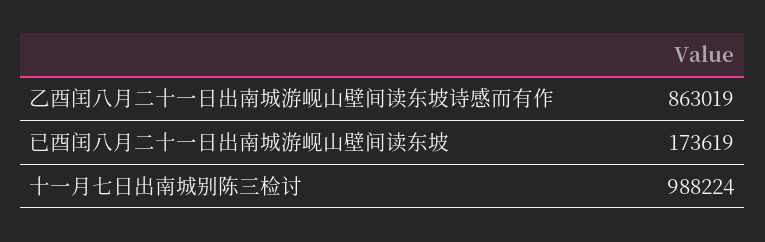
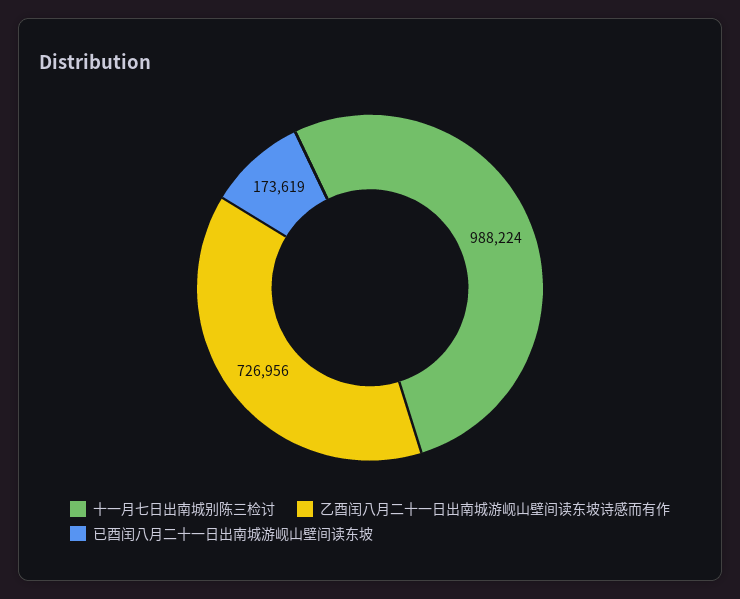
  {
-   "乙酉闰八月二十一日出南城游岘山壁间读东坡诗感而有作": 863019,
+   "乙酉闰八月二十一日出南城游岘山壁间读东坡诗感而有作": 726956,
    "已酉闰八月二十一日出南城游岘山壁间读东坡": 173619,
    "十一月七日出南城别陈三检讨": 988224
  }

